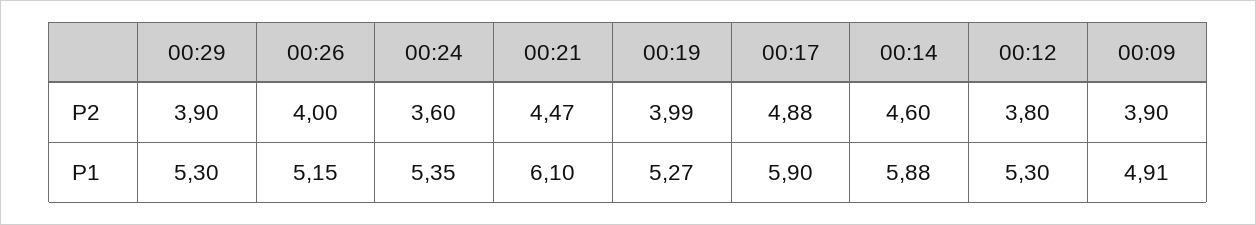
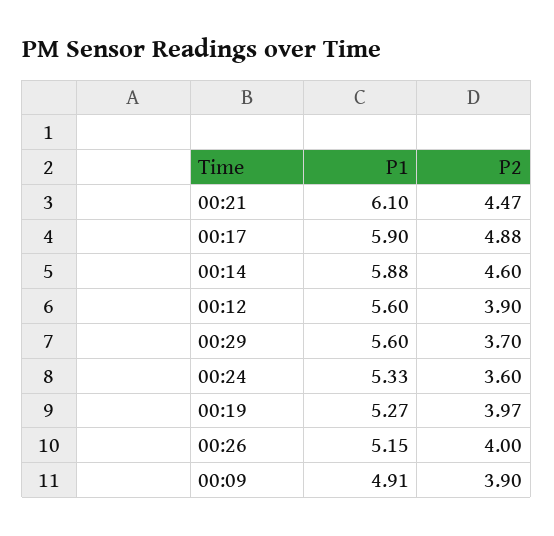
  {
    "00:29": {
-     "P2": 3.9,
+     "P2": 3.7,
-     "P1": 5.3
+     "P1": 5.6
    },
    "00:26": {
      "P2": 4,
      "P1": 5.15
    },
    "00:24": {
      "P2": 3.6,
-     "P1": 5.35
+     "P1": 5.33
    },
    "00:21": {
      "P2": 4.47,
      "P1": 6.1
    },
    "00:19": {
-     "P2": 3.99,
+     "P2": 3.97,
      "P1": 5.27
    },
    "00:17": {
      "P2": 4.88,
      "P1": 5.9
    },
    "00:14": {
      "P2": 4.6,
      "P1": 5.88
    },
    "00:12": {
-     "P2": 3.8,
+     "P2": 3.9,
-     "P1": 5.3
+     "P1": 5.6
    },
    "00:09": {
      "P2": 3.9,
      "P1": 4.91
    }
  }

